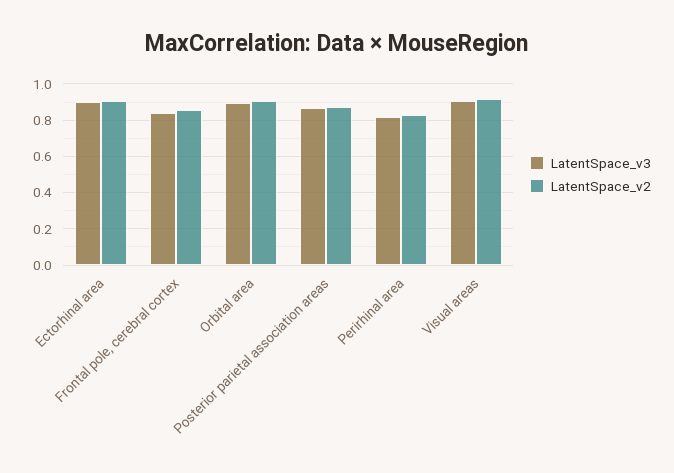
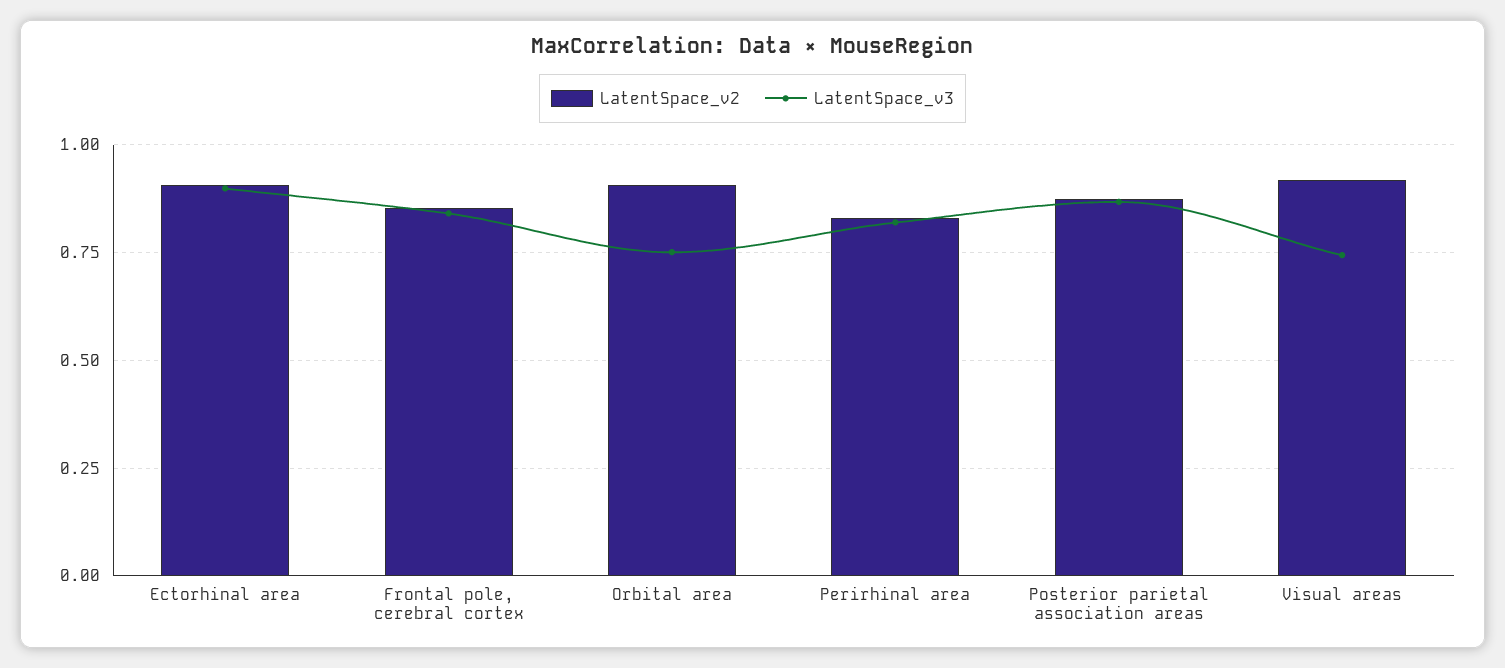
  {
    "LatentSpace_v3": {
      "Ectorhinal area": 0.9,
      "Frontal pole, cerebral cortex": 0.85,
-     "Orbital area": 0.9,
+     "Orbital area": 0.75,
      "Posterior parietal association areas": 0.875,
      "Perirhinal area": 0.825,
-     "Visual areas": 0.9
+     "Visual areas": 0.75
    },
    "LatentSpace_v2": {
      "Ectorhinal area": 0.9,
      "Frontal pole, cerebral cortex": 0.85,
      "Orbital area": 0.9,
      "Posterior parietal association areas": 0.875,
      "Perirhinal area": 0.825,
      "Visual areas": 0.925
    }
  }

